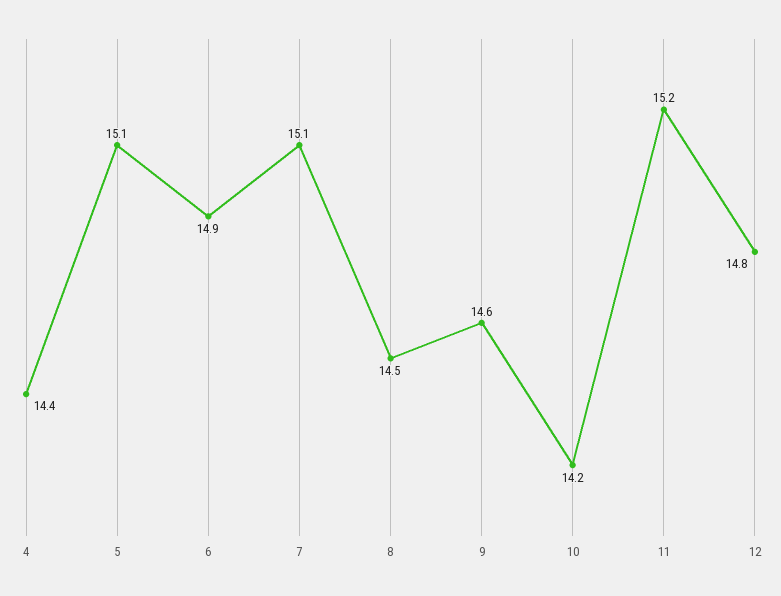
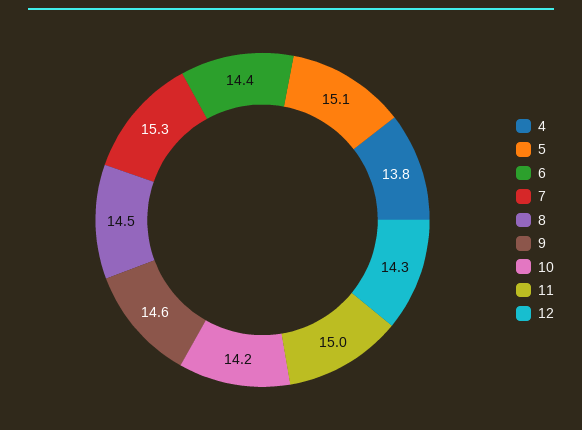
  {
-   "4": 14.4,
+   "4": 13.8,
    "5": 15.1,
-   "6": 14.9,
+   "6": 14.4,
-   "7": 15.1,
+   "7": 15.3,
    "8": 14.5,
    "9": 14.6,
    "10": 14.2,
-   "11": 15.2,
+   "11": 15,
-   "12": 14.8
+   "12": 14.3
  }

